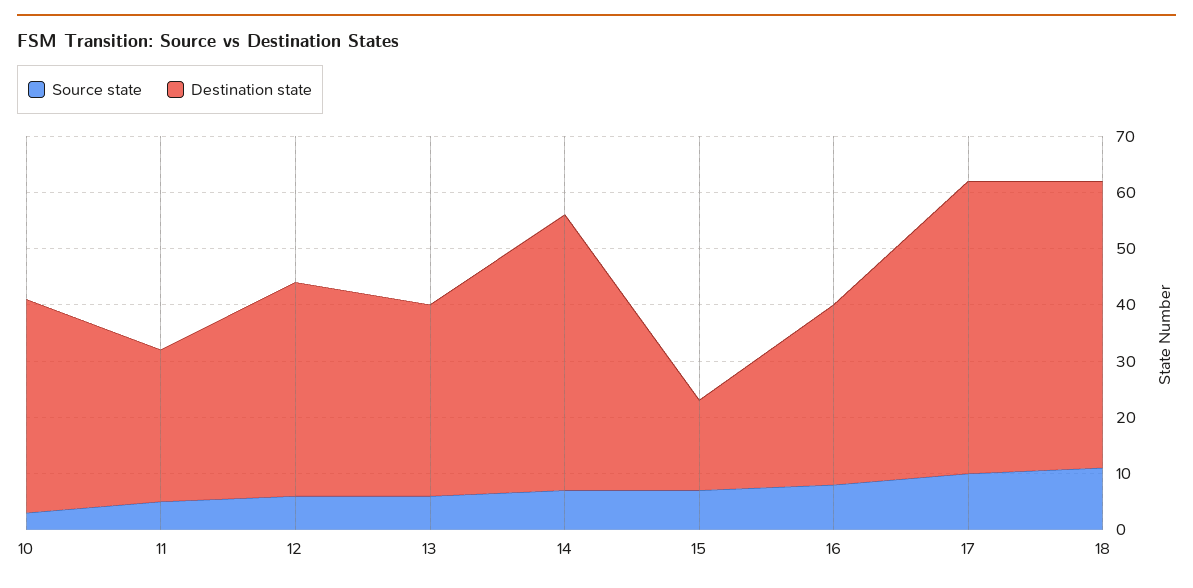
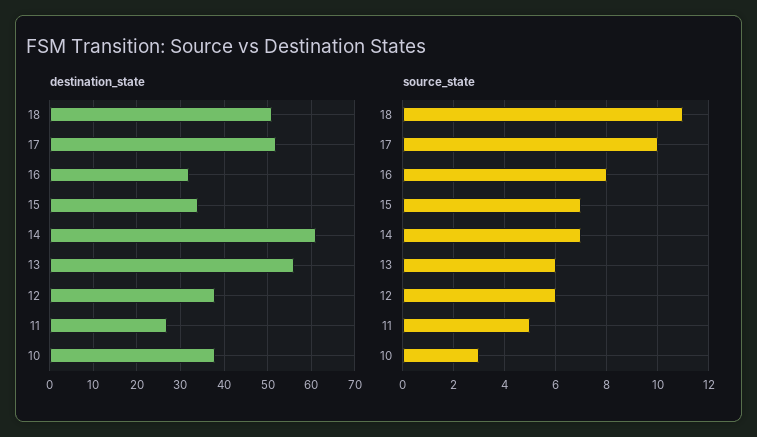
  {
    "Source state": {
      "10": 3,
      "11": 5,
      "12": 6,
      "13": 6,
      "14": 7,
      "15": 7,
      "16": 8,
      "17": 10,
      "18": 11
    },
    "Destination state": {
      "10": 40,
      "11": 25,
      "12": 40,
-     "13": 35,
+     "13": 55,
-     "14": 50,
+     "14": 60,
-     "15": 15,
+     "15": 35,
      "16": 30,
      "17": 50,
      "18": 50
    }
  }

